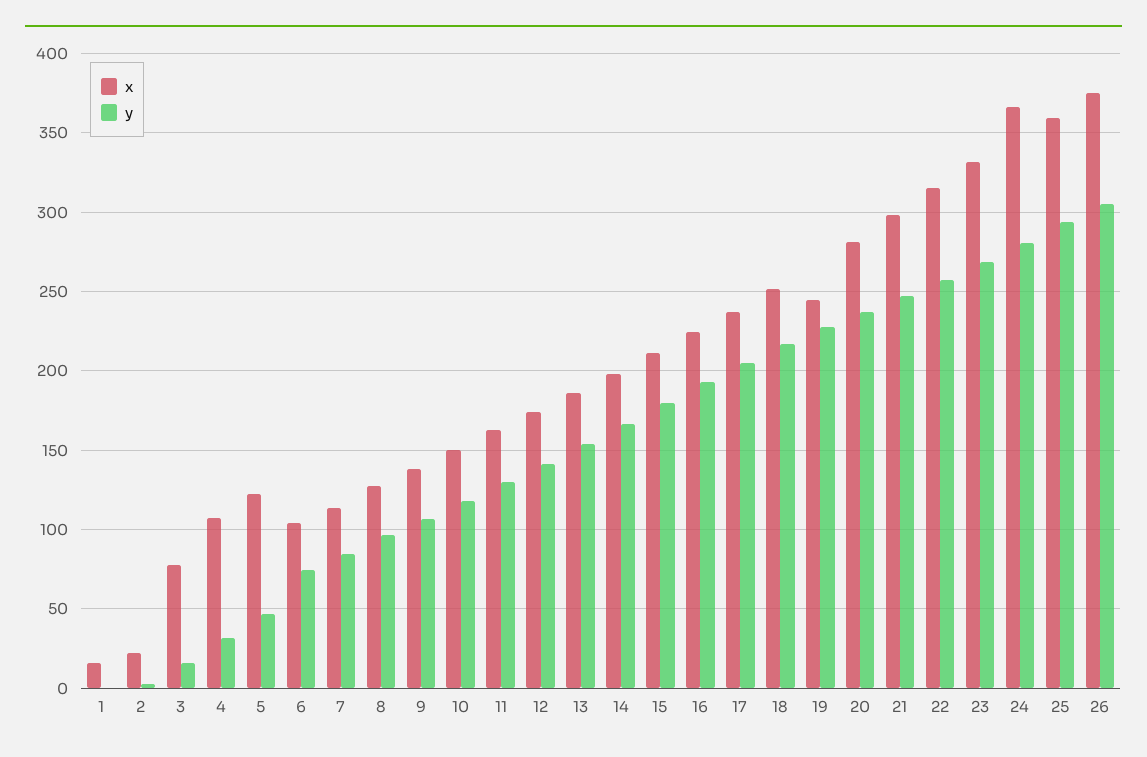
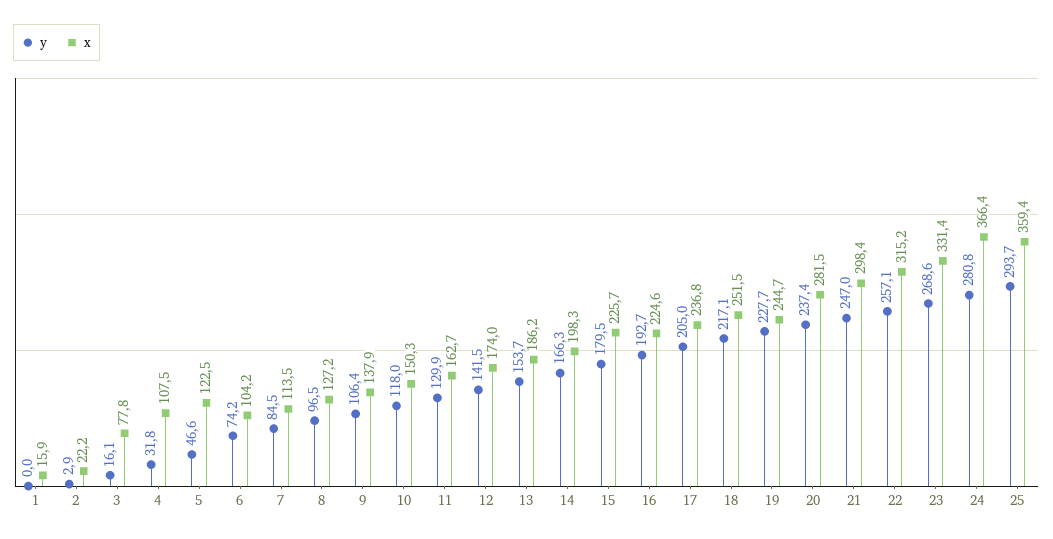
  {
    "x": {
      "1": 15.9,
      "2": 22.2,
      "3": 77.8,
      "4": 107.5,
      "5": 122.5,
      "6": 104.2,
      "7": 113.5,
      "8": 127.2,
      "9": 137.9,
      "10": 150.3,
      "11": 162.7,
      "12": 174,
      "13": 186.2,
      "14": 198.3,
-     "15": 210,
+     "15": 225.7,
      "16": 224.6,
      "17": 236.8,
      "18": 251.5,
      "19": 244.7,
      "20": 281.5,
      "21": 298.4,
      "22": 315.2,
      "23": 331.4,
      "24": 366.4,
-     "25": 359.4,
+     "25": 359.4
-     "26": 375
    },
    "y": {
      "1": 0,
      "2": 2.9,
      "3": 16.1,
      "4": 31.8,
      "5": 46.6,
      "6": 74.2,
      "7": 84.5,
      "8": 96.5,
      "9": 106.4,
      "10": 118,
      "11": 129.9,
      "12": 141.5,
      "13": 153.7,
      "14": 166.3,
      "15": 179.5,
      "16": 192.7,
      "17": 205,
      "18": 217.1,
      "19": 227.7,
      "20": 237.4,
      "21": 247,
      "22": 257.1,
      "23": 268.6,
      "24": 280.8,
-     "25": 293.7,
+     "25": 293.7
-     "26": 305
    }
  }

